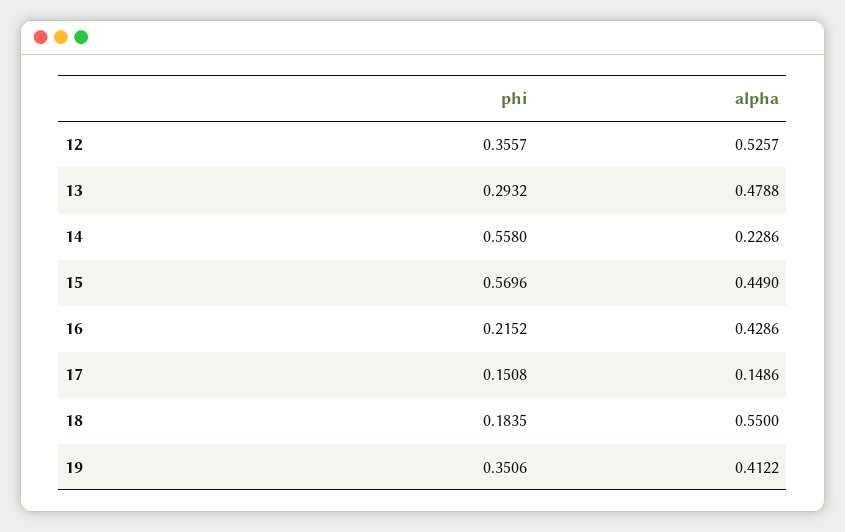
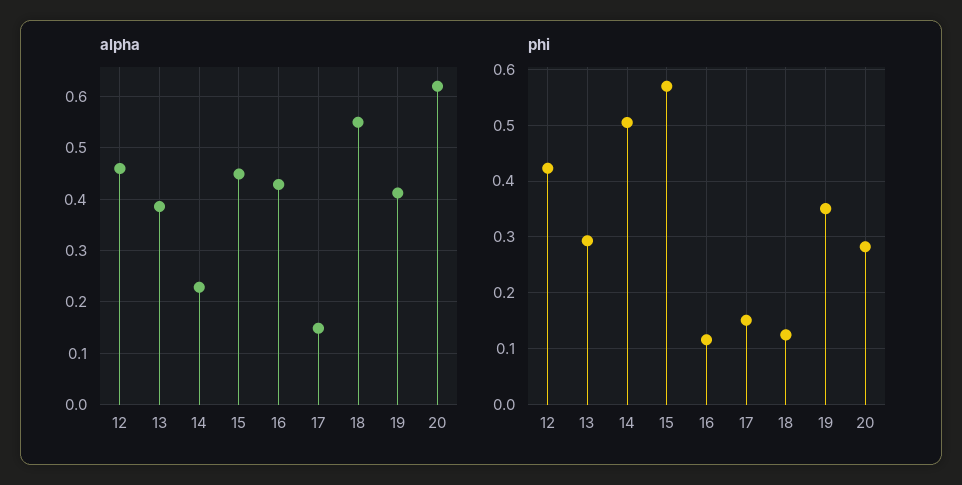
  {
    "phi": {
-     "12": 0.3557,
+     "12": 0.42,
      "13": 0.2932,
-     "14": 0.558,
+     "14": 0.5,
      "15": 0.5696,
-     "16": 0.2152,
+     "16": 0.12,
      "17": 0.1508,
-     "18": 0.1835,
+     "18": 0.12,
-     "19": 0.3506
+     "19": 0.3506,
+     "20": 0.28
    },
    "alpha": {
-     "12": 0.5257,
+     "12": 0.46,
-     "13": 0.4788,
+     "13": 0.38,
      "14": 0.2286,
      "15": 0.449,
      "16": 0.4286,
      "17": 0.1486,
      "18": 0.55,
-     "19": 0.4122
+     "19": 0.4122,
+     "20": 0.62
    }
  }

